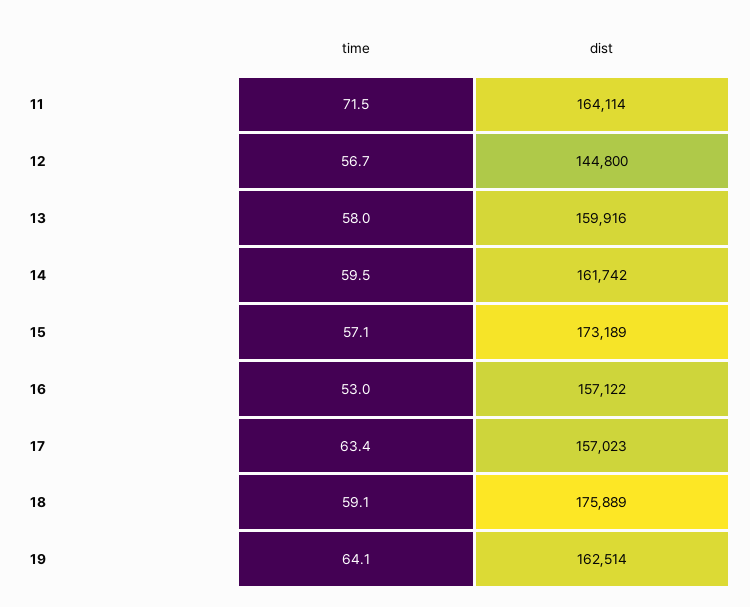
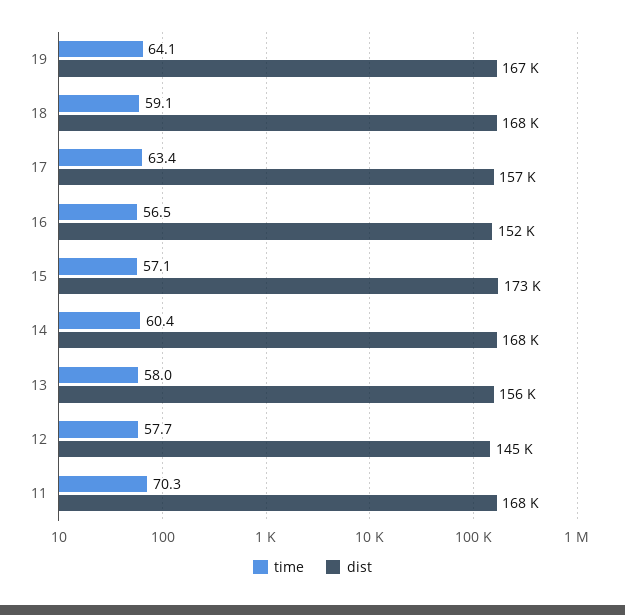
  {
    "time": {
-     "11": 71.5,
+     "11": 70.3,
-     "12": 56.7,
+     "12": 57.7,
      "13": 58,
-     "14": 59.5,
+     "14": 60.4,
      "15": 57.1,
-     "16": 53,
+     "16": 56.5,
      "17": 63.4,
      "18": 59.1,
      "19": 64.1
    },
    "dist": {
-     "11": 164114,
+     "11": 168000,
      "12": 144800,
-     "13": 159916,
+     "13": 156000,
-     "14": 161742,
+     "14": 168000,
      "15": 173189,
-     "16": 157122,
+     "16": 152000,
      "17": 157023,
-     "18": 175889,
+     "18": 168000,
-     "19": 162514
+     "19": 167000
    }
  }

